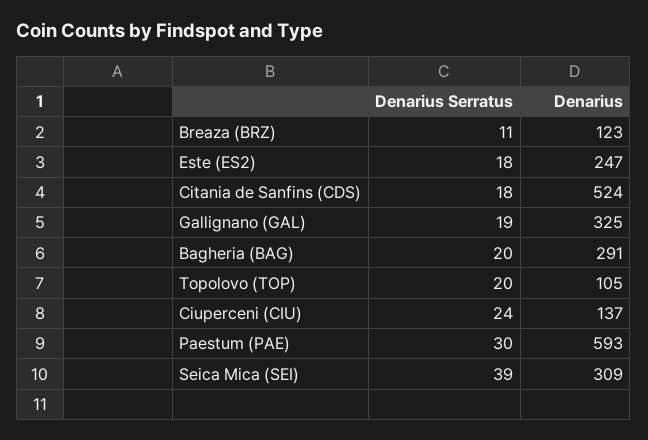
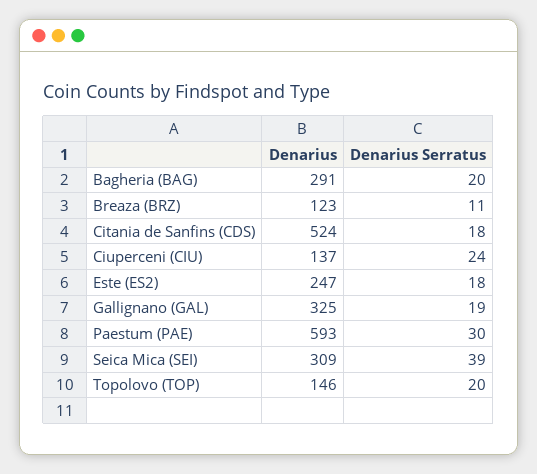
  {
    "Denarius Serratus": {
      "Breaza (BRZ)": 11,
      "Este (ES2)": 18,
      "Citania de Sanfins (CDS)": 18,
      "Gallignano (GAL)": 19,
      "Bagheria (BAG)": 20,
      "Topolovo (TOP)": 20,
      "Ciuperceni (CIU)": 24,
      "Paestum (PAE)": 30,
      "Seica Mica (SEI)": 39
    },
    "Denarius": {
      "Breaza (BRZ)": 123,
      "Este (ES2)": 247,
      "Citania de Sanfins (CDS)": 524,
      "Gallignano (GAL)": 325,
      "Bagheria (BAG)": 291,
-     "Topolovo (TOP)": 105,
+     "Topolovo (TOP)": 146,
      "Ciuperceni (CIU)": 137,
      "Paestum (PAE)": 593,
      "Seica Mica (SEI)": 309
    }
  }

